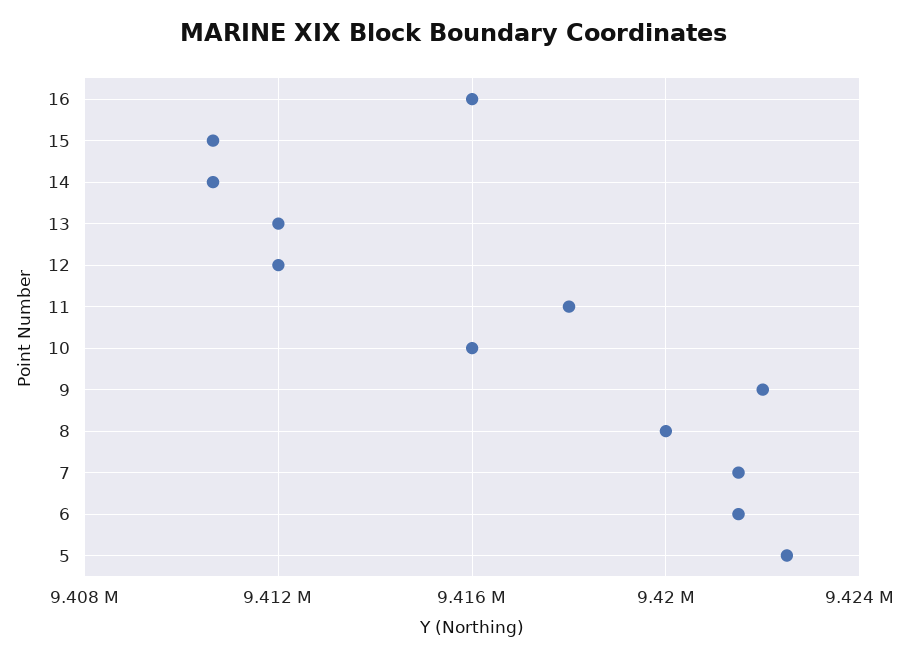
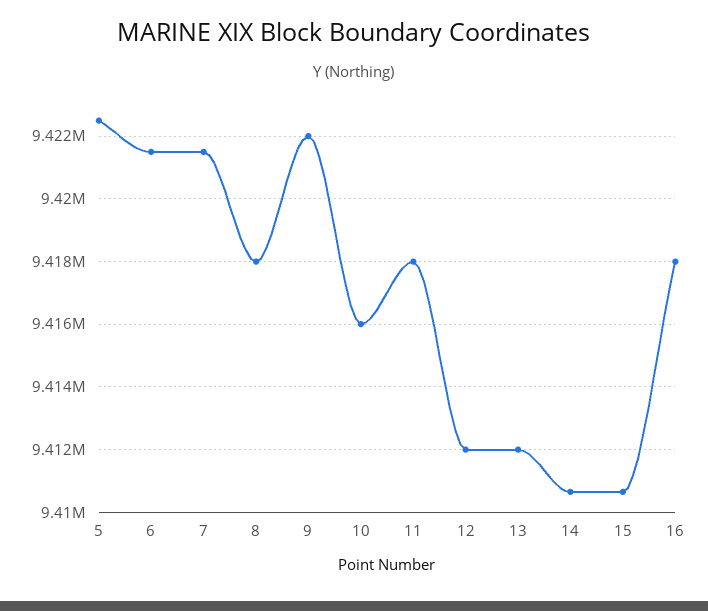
  {
-   "16": 9416000,
+   "16": 9418000,
    "15": 9410600,
    "14": 9410600,
    "13": 9412000,
    "12": 9412000,
    "11": 9418000,
    "10": 9416000,
    "9": 9422000,
-   "8": 9420000,
+   "8": 9418000,
    "7": 9421600,
    "6": 9421600,
    "5": 9422600
  }

